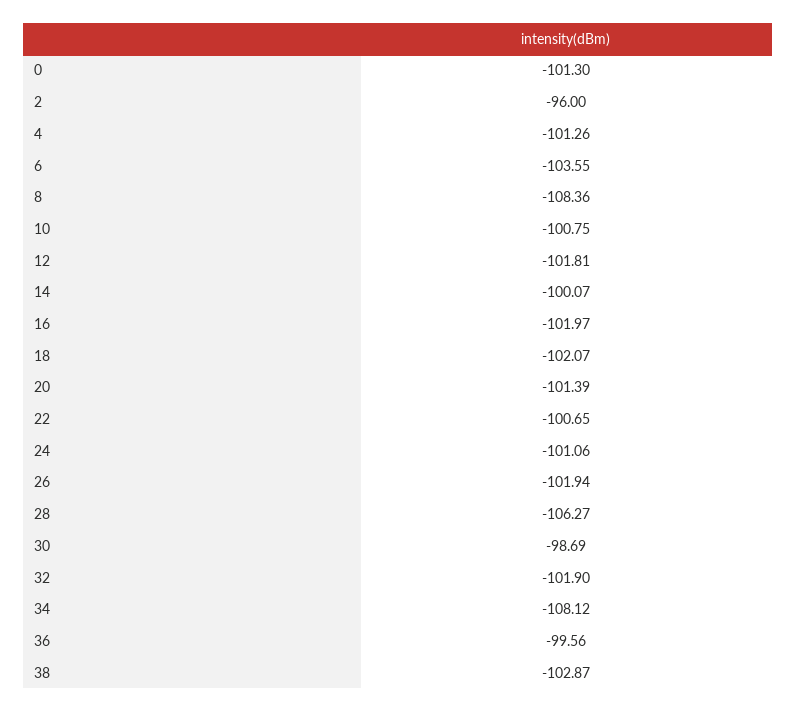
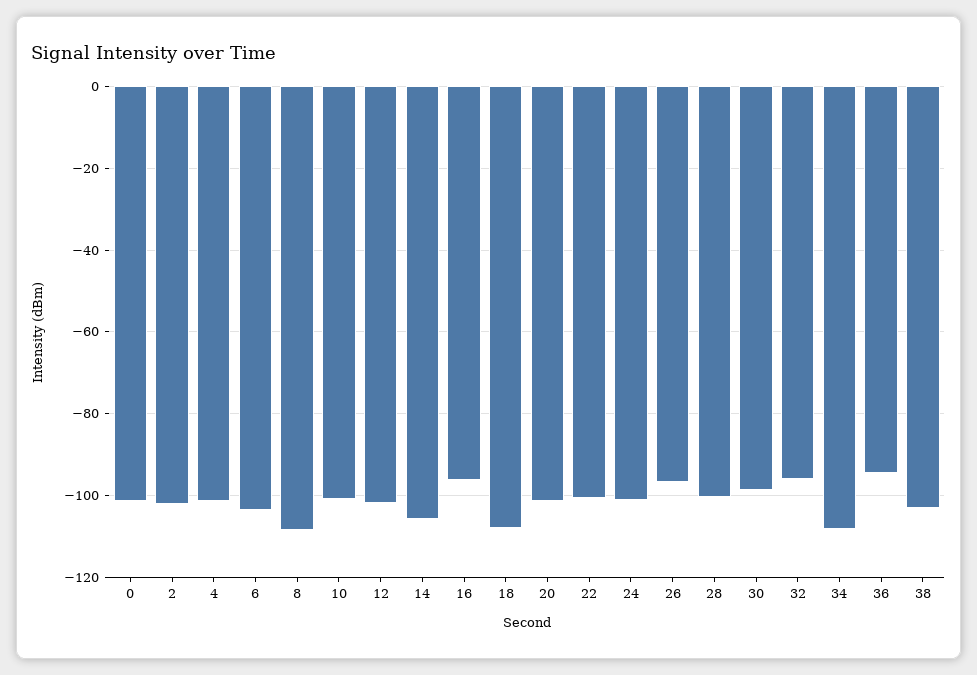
  {
    "0": -101.3,
-   "2": -96,
+   "2": -102,
    "4": -101.26,
    "6": -103.55,
    "8": -108.36,
    "10": -100.75,
    "12": -101.81,
-   "14": -100.07,
+   "14": -106,
-   "16": -101.97,
+   "16": -96,
-   "18": -102.07,
+   "18": -108,
    "20": -101.39,
    "22": -100.65,
    "24": -101.06,
-   "26": -101.94,
+   "26": -96,
-   "28": -106.27,
+   "28": -100,
    "30": -98.69,
-   "32": -101.9,
+   "32": -96,
    "34": -108.12,
-   "36": -99.56,
+   "36": -94,
    "38": -102.87
  }

